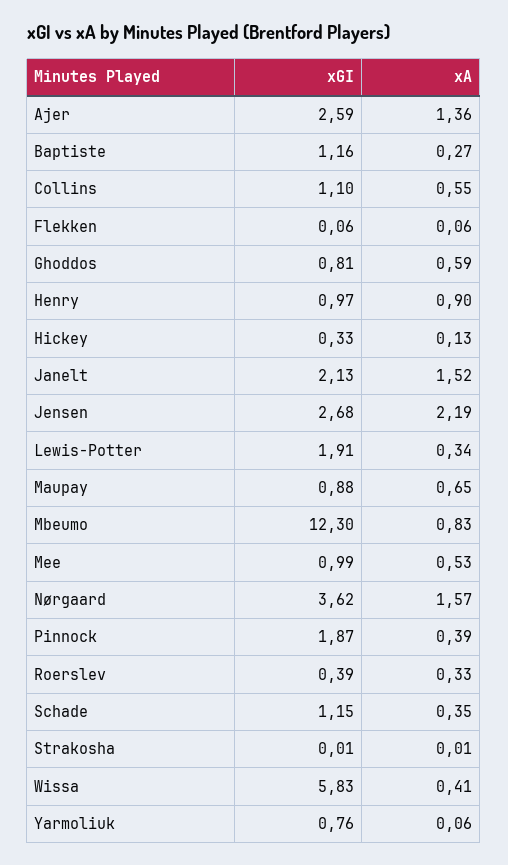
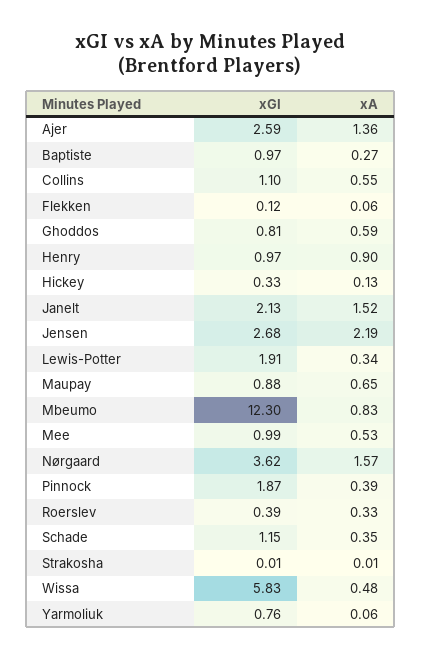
  {
    "xGI": {
      "Ajer": 2.59,
-     "Baptiste": 1.16,
+     "Baptiste": 0.97,
      "Collins": 1.1,
-     "Flekken": 0.06,
+     "Flekken": 0.12,
      "Ghoddos": 0.81,
      "Henry": 0.97,
      "Hickey": 0.33,
      "Janelt": 2.13,
      "Jensen": 2.68,
      "Lewis-Potter": 1.91,
      "Maupay": 0.88,
      "Mbeumo": 12.3,
      "Mee": 0.99,
      "Nørgaard": 3.62,
      "Pinnock": 1.87,
      "Roerslev": 0.39,
      "Schade": 1.15,
      "Strakosha": 0.01,
      "Wissa": 5.83,
      "Yarmoliuk": 0.76
    },
    "xA": {
      "Ajer": 1.36,
      "Baptiste": 0.27,
      "Collins": 0.55,
      "Flekken": 0.06,
      "Ghoddos": 0.59,
      "Henry": 0.9,
      "Hickey": 0.13,
      "Janelt": 1.52,
      "Jensen": 2.19,
      "Lewis-Potter": 0.34,
      "Maupay": 0.65,
      "Mbeumo": 0.83,
      "Mee": 0.53,
      "Nørgaard": 1.57,
      "Pinnock": 0.39,
      "Roerslev": 0.33,
      "Schade": 0.35,
      "Strakosha": 0.01,
-     "Wissa": 0.41,
+     "Wissa": 0.48,
      "Yarmoliuk": 0.06
    }
  }

